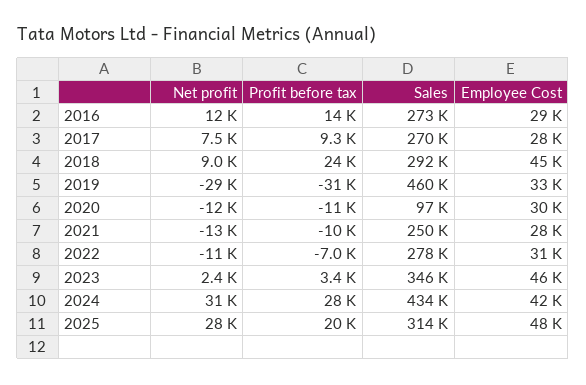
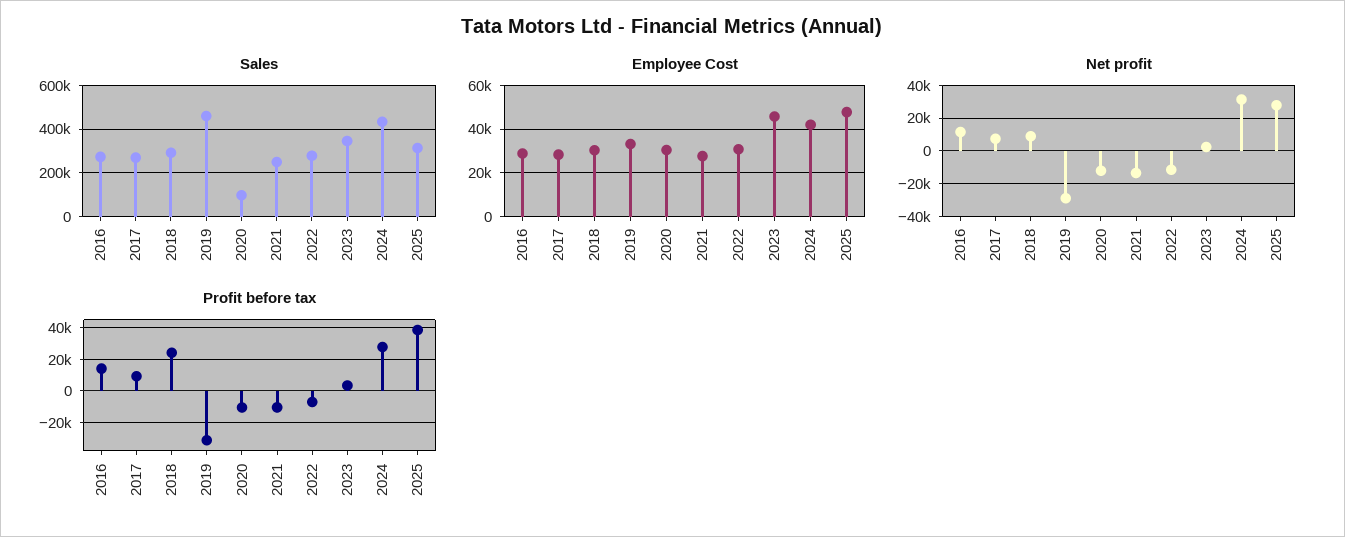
  {
    "Net profit": {
      "2016": 12000,
      "2017": 7500,
      "2018": 9000,
      "2019": -29000,
      "2020": -12000,
      "2021": -13000,
      "2022": -11000,
      "2023": 2400,
      "2024": 31000,
      "2025": 28000
    },
    "Profit before tax": {
      "2016": 14000,
      "2017": 9300,
      "2018": 24000,
      "2019": -31000,
      "2020": -11000,
      "2021": -10000,
      "2022": -7000,
      "2023": 3400,
      "2024": 28000,
-     "2025": 20000
+     "2025": 40000
    },
    "Sales": {
      "2016": 273000,
      "2017": 270000,
      "2018": 292000,
      "2019": 460000,
      "2020": 97000,
      "2021": 250000,
      "2022": 278000,
      "2023": 346000,
      "2024": 434000,
      "2025": 314000
    },
    "Employee Cost": {
      "2016": 29000,
      "2017": 28000,
-     "2018": 45000,
+     "2018": 30000,
      "2019": 33000,
      "2020": 30000,
      "2021": 28000,
      "2022": 31000,
      "2023": 46000,
      "2024": 42000,
      "2025": 48000
    }
  }

